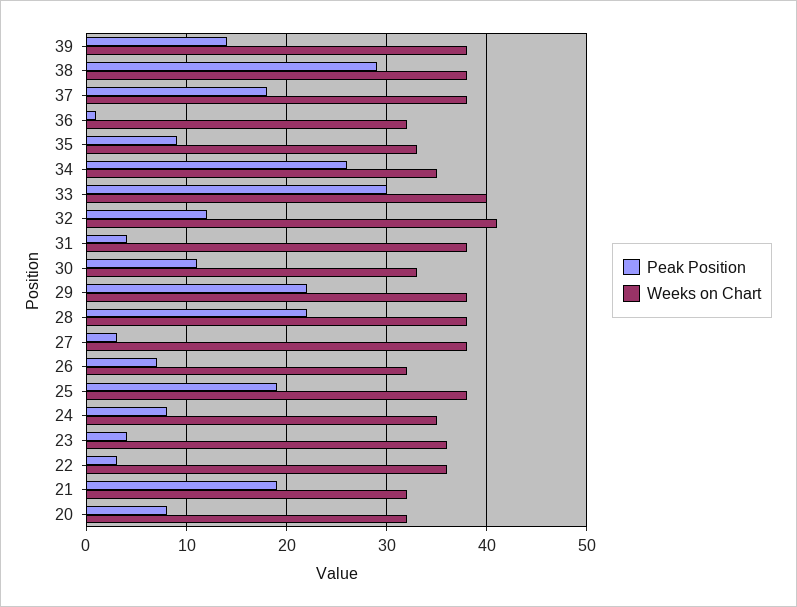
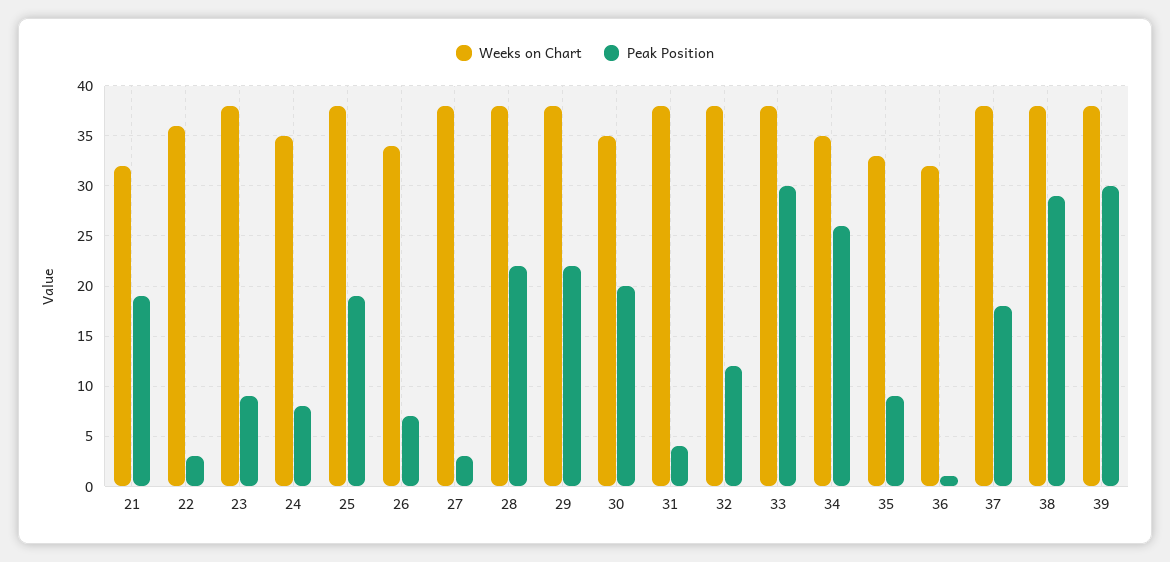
  {
    "Peak Position": {
-     "39": 14,
+     "39": 30,
      "38": 29,
      "37": 18,
      "36": 1,
      "35": 9,
      "34": 26,
      "33": 30,
      "32": 12,
      "31": 4,
-     "30": 11,
+     "30": 20,
      "29": 22,
      "28": 22,
      "27": 3,
      "26": 7,
      "25": 19,
      "24": 8,
-     "23": 4,
+     "23": 9,
      "22": 3,
-     "21": 19,
+     "21": 19
-     "20": 8
    },
    "Weeks on Chart": {
      "39": 38,
      "38": 38,
      "37": 38,
      "36": 32,
      "35": 33,
      "34": 35,
-     "33": 40,
+     "33": 38,
-     "32": 41,
+     "32": 38,
      "31": 38,
-     "30": 33,
+     "30": 35,
      "29": 38,
      "28": 38,
      "27": 38,
-     "26": 32,
+     "26": 34,
      "25": 38,
      "24": 35,
-     "23": 36,
+     "23": 38,
      "22": 36,
-     "21": 32,
+     "21": 32
-     "20": 32
    }
  }

